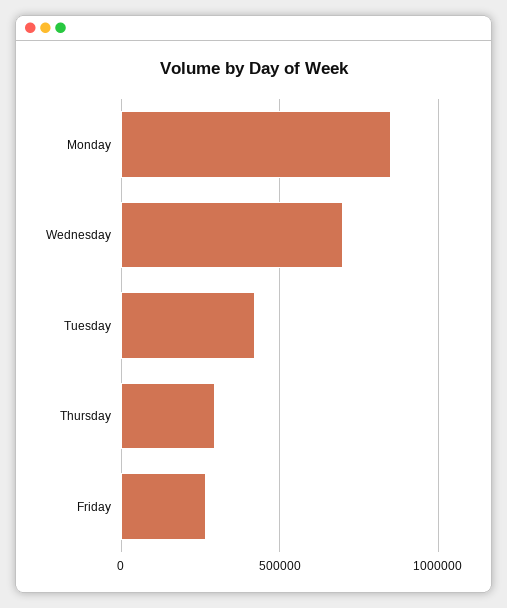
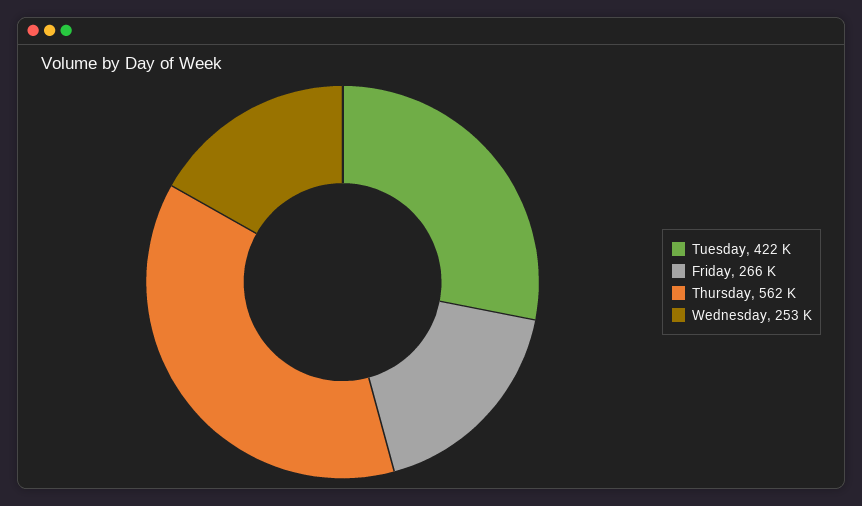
  {
-   "Monday": 850000,
-   "Wednesday": 700000,
+   "Wednesday": 253000,
    "Tuesday": 422000,
-   "Thursday": 300000,
+   "Thursday": 562000,
    "Friday": 266000
  }

